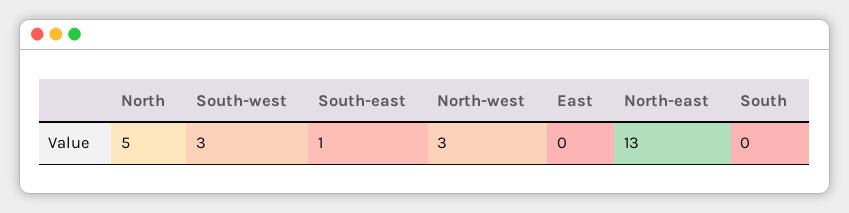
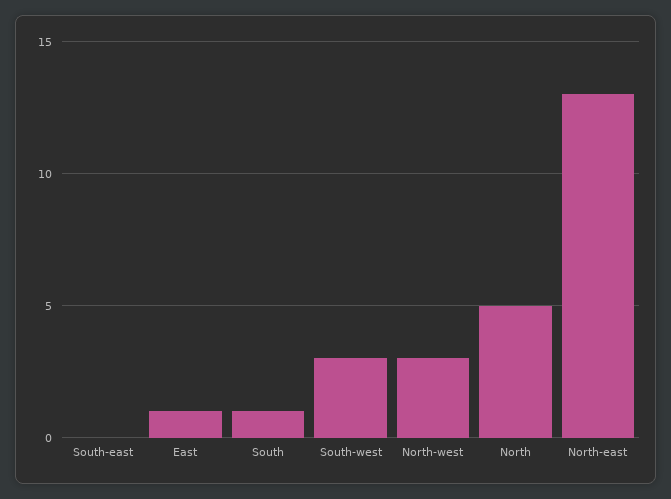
  {
    "North": 5,
    "South-west": 3,
-   "South-east": 1,
+   "South-east": 0,
    "North-west": 3,
-   "East": 0,
+   "East": 1,
    "North-east": 13,
-   "South": 0
+   "South": 1
  }

